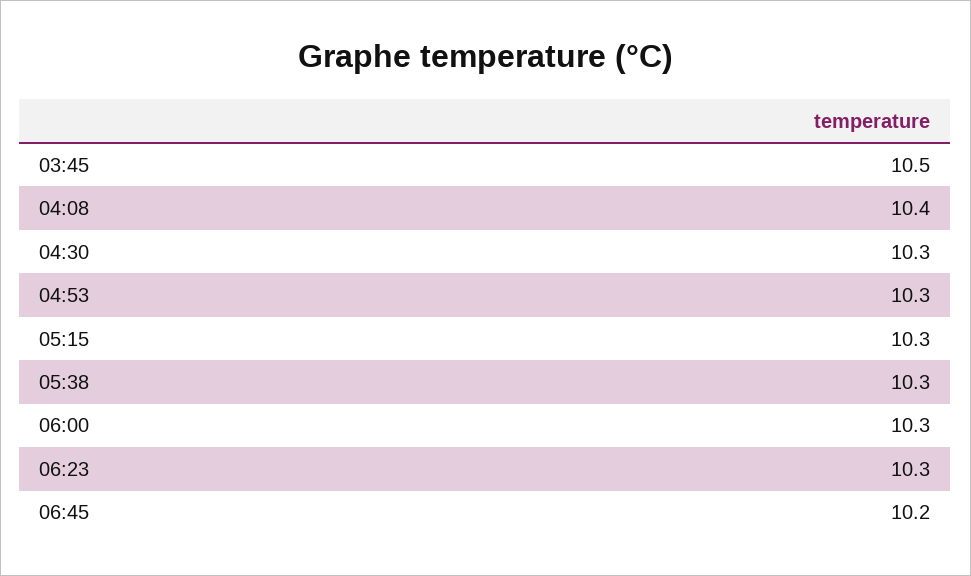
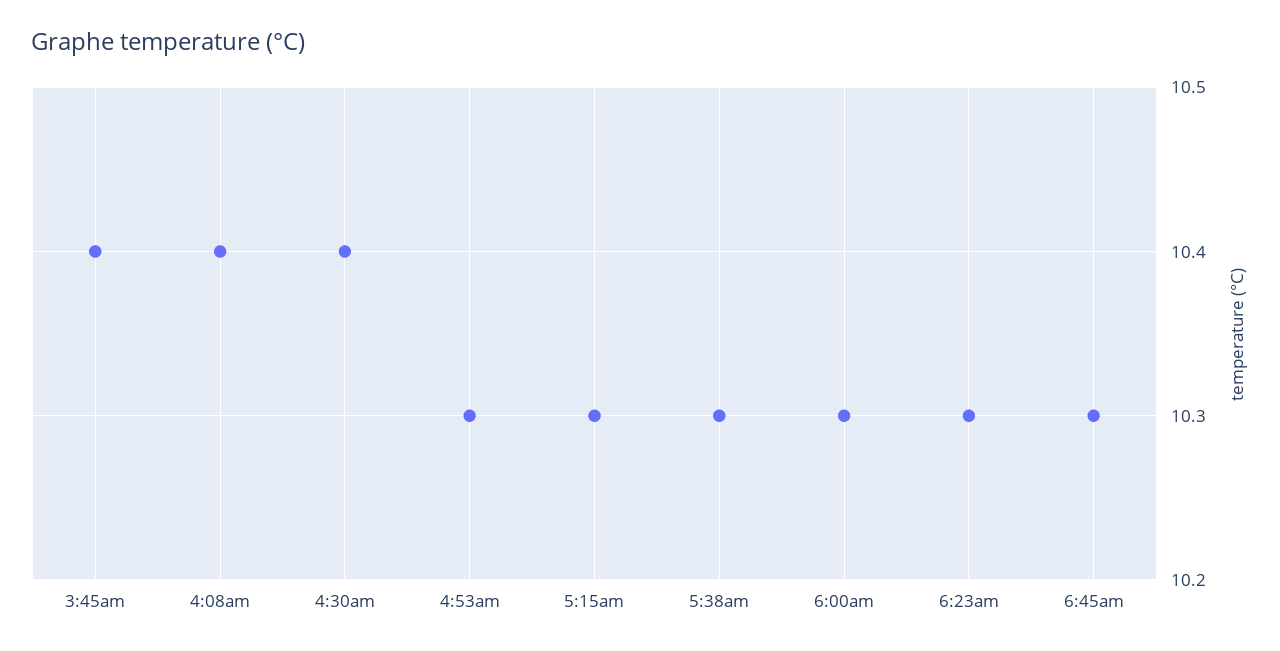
  {
-   "03:45": 10.5,
+   "03:45": 10.4,
    "04:08": 10.4,
-   "04:30": 10.3,
+   "04:30": 10.4,
    "04:53": 10.3,
    "05:15": 10.3,
    "05:38": 10.3,
    "06:00": 10.3,
    "06:23": 10.3,
-   "06:45": 10.2
+   "06:45": 10.3
  }

